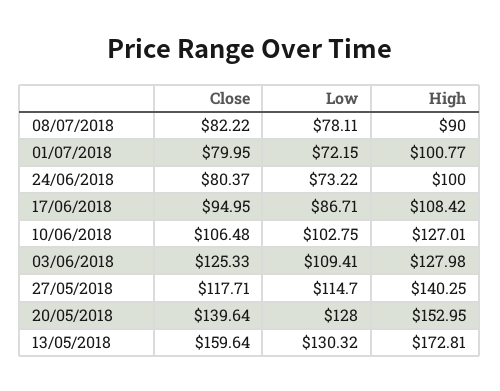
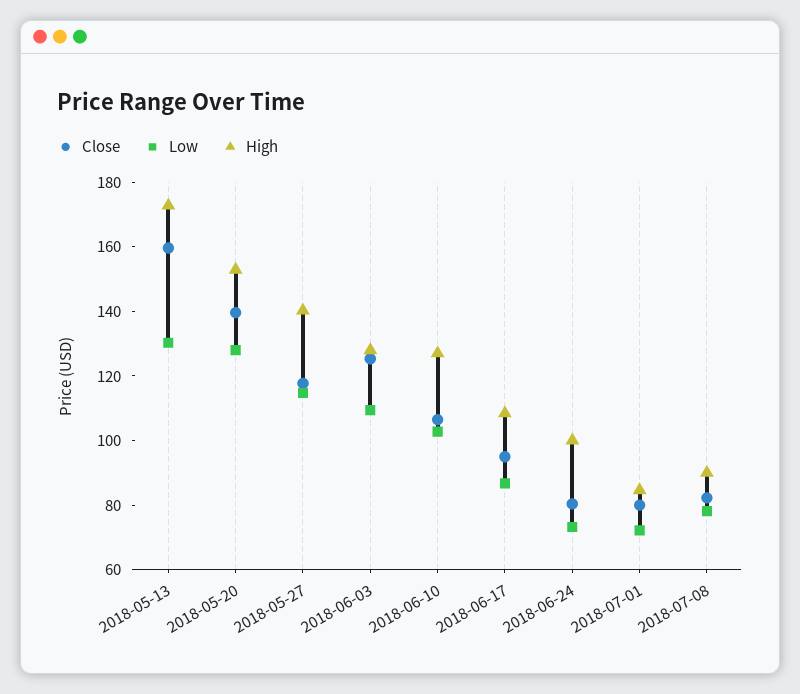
  {
    "Close": {
      "08/07/2018": 82.22,
      "01/07/2018": 79.95,
      "24/06/2018": 80.37,
      "17/06/2018": 94.95,
      "10/06/2018": 106.48,
      "03/06/2018": 125.33,
      "27/05/2018": 117.71,
      "20/05/2018": 139.64,
      "13/05/2018": 159.64
    },
    "Low": {
      "08/07/2018": 78.11,
      "01/07/2018": 72.15,
      "24/06/2018": 73.22,
      "17/06/2018": 86.71,
      "10/06/2018": 102.75,
      "03/06/2018": 109.41,
      "27/05/2018": 114.7,
      "20/05/2018": 128,
      "13/05/2018": 130.32
    },
    "High": {
      "08/07/2018": 90,
-     "01/07/2018": 100.77,
+     "01/07/2018": 85,
      "24/06/2018": 100,
      "17/06/2018": 108.42,
      "10/06/2018": 127.01,
      "03/06/2018": 127.98,
      "27/05/2018": 140.25,
      "20/05/2018": 152.95,
      "13/05/2018": 172.81
    }
  }

